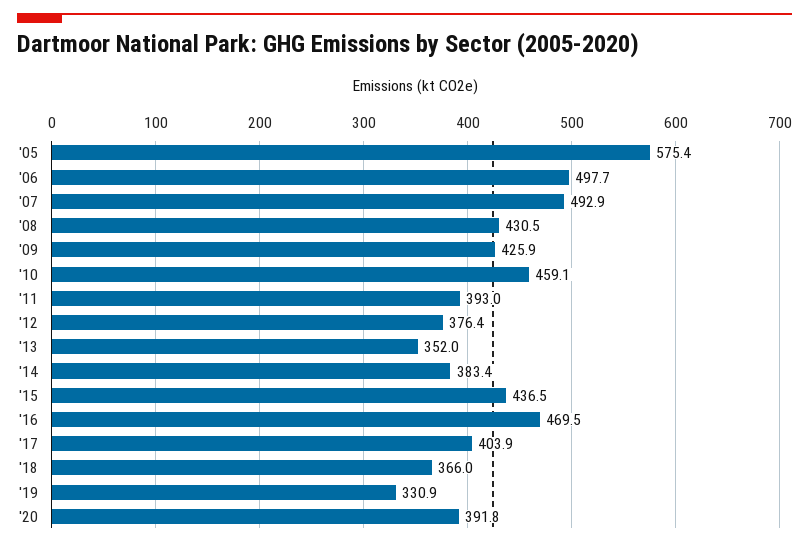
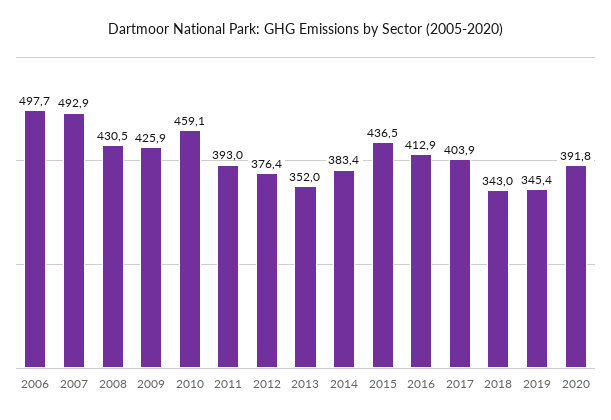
  {
-   "'05": 575.4,
    "'06": 497.7,
    "'07": 492.9,
    "'08": 430.5,
    "'09": 425.9,
    "'10": 459.1,
    "'11": 393,
    "'12": 376.4,
    "'13": 352,
    "'14": 383.4,
    "'15": 436.5,
-   "'16": 469.5,
+   "'16": 412.9,
    "'17": 403.9,
-   "'18": 366,
+   "'18": 343,
-   "'19": 330.9,
+   "'19": 345.4,
    "'20": 391.8
  }

